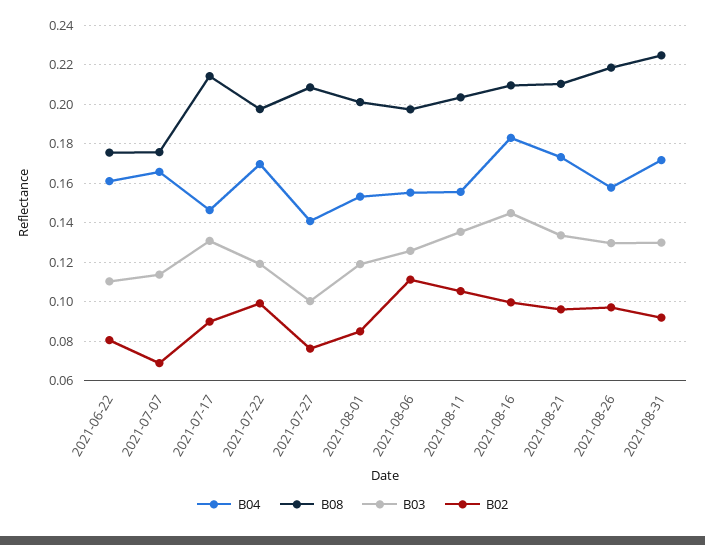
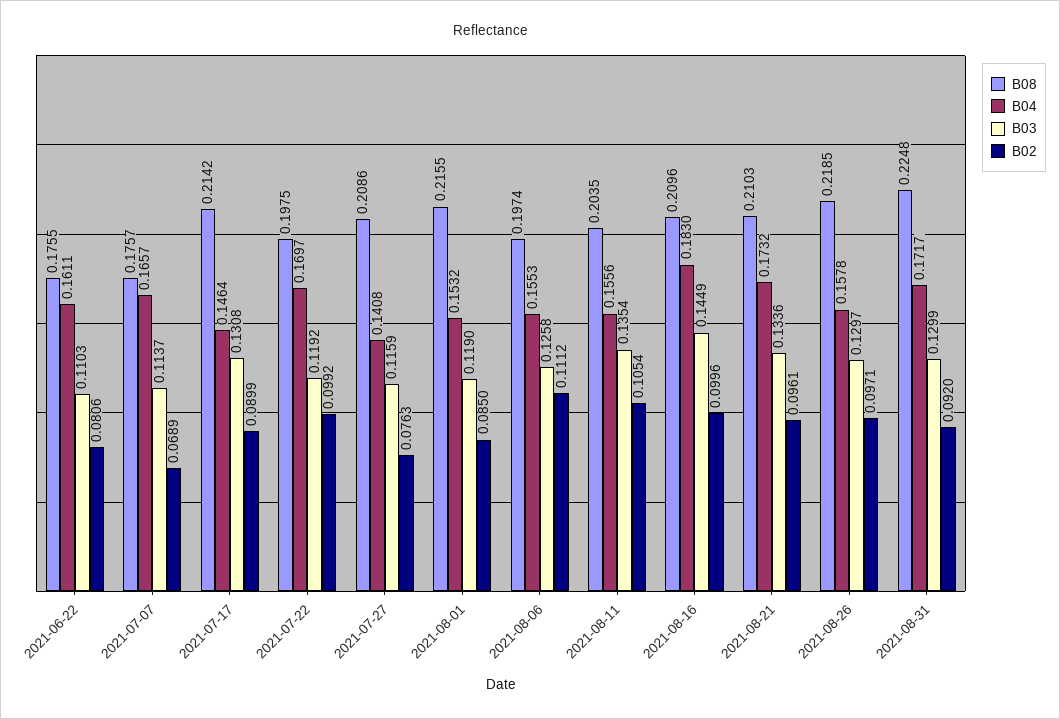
  {
    "B04": {
      "2021-06-22": 0.1611,
      "2021-07-07": 0.1657,
      "2021-07-17": 0.1464,
      "2021-07-22": 0.1697,
      "2021-07-27": 0.1408,
      "2021-08-01": 0.1532,
      "2021-08-06": 0.1553,
      "2021-08-11": 0.1556,
      "2021-08-16": 0.183,
      "2021-08-21": 0.1732,
      "2021-08-26": 0.1578,
      "2021-08-31": 0.1717
    },
    "B08": {
      "2021-06-22": 0.1755,
      "2021-07-07": 0.1757,
      "2021-07-17": 0.2142,
      "2021-07-22": 0.1975,
      "2021-07-27": 0.2086,
-     "2021-08-01": 0.2,
+     "2021-08-01": 0.2155,
      "2021-08-06": 0.1974,
      "2021-08-11": 0.2035,
      "2021-08-16": 0.2096,
      "2021-08-21": 0.2103,
      "2021-08-26": 0.2185,
      "2021-08-31": 0.2248
    },
    "B03": {
      "2021-06-22": 0.1103,
      "2021-07-07": 0.1137,
      "2021-07-17": 0.1308,
      "2021-07-22": 0.1192,
-     "2021-07-27": 0.1,
+     "2021-07-27": 0.1159,
      "2021-08-01": 0.119,
      "2021-08-06": 0.1258,
      "2021-08-11": 0.1354,
      "2021-08-16": 0.1449,
      "2021-08-21": 0.1336,
      "2021-08-26": 0.1297,
      "2021-08-31": 0.1299
    },
    "B02": {
      "2021-06-22": 0.0806,
      "2021-07-07": 0.0689,
      "2021-07-17": 0.0899,
      "2021-07-22": 0.0992,
      "2021-07-27": 0.0763,
      "2021-08-01": 0.085,
      "2021-08-06": 0.1112,
      "2021-08-11": 0.1054,
      "2021-08-16": 0.0996,
      "2021-08-21": 0.0961,
      "2021-08-26": 0.0971,
      "2021-08-31": 0.092
    }
  }

